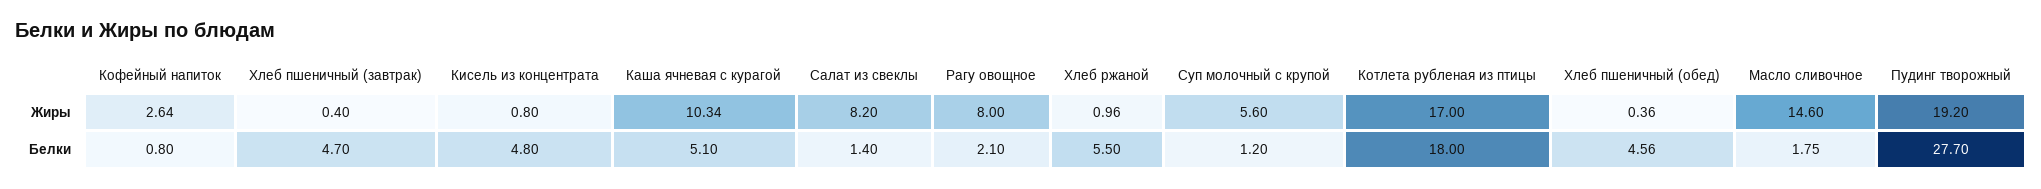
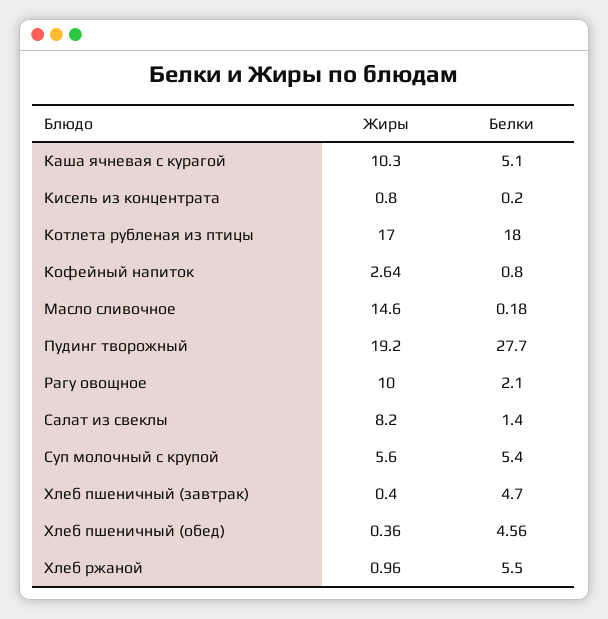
  {
    "Кофейный напиток": {
      "Жиры": 2.64,
      "Белки": 0.8
    },
    "Хлеб пшеничный (завтрак)": {
      "Жиры": 0.4,
      "Белки": 4.7
    },
    "Кисель из концентрата": {
      "Жиры": 0.8,
-     "Белки": 4.8
+     "Белки": 0.2
    },
    "Каша ячневая с курагой": {
-     "Жиры": 10.34,
+     "Жиры": 10.3,
      "Белки": 5.1
    },
    "Салат из свеклы": {
      "Жиры": 8.2,
      "Белки": 1.4
    },
    "Рагу овощное": {
-     "Жиры": 8,
+     "Жиры": 10,
      "Белки": 2.1
    },
    "Хлеб ржаной": {
      "Жиры": 0.96,
      "Белки": 5.5
    },
    "Суп молочный с крупой": {
      "Жиры": 5.6,
-     "Белки": 1.2
+     "Белки": 5.4
    },
    "Котлета рубленая из птицы": {
      "Жиры": 17,
      "Белки": 18
    },
    "Хлеб пшеничный (обед)": {
      "Жиры": 0.36,
      "Белки": 4.56
    },
    "Масло сливочное": {
      "Жиры": 14.6,
-     "Белки": 1.75
+     "Белки": 0.18
    },
    "Пудинг творожный": {
      "Жиры": 19.2,
      "Белки": 27.7
    }
  }

